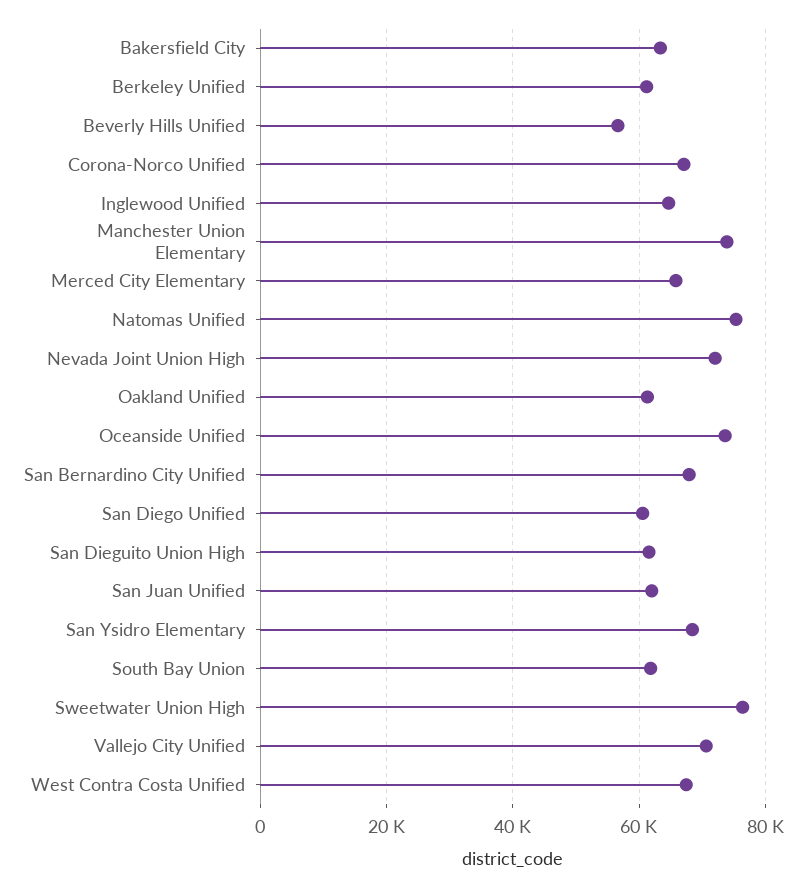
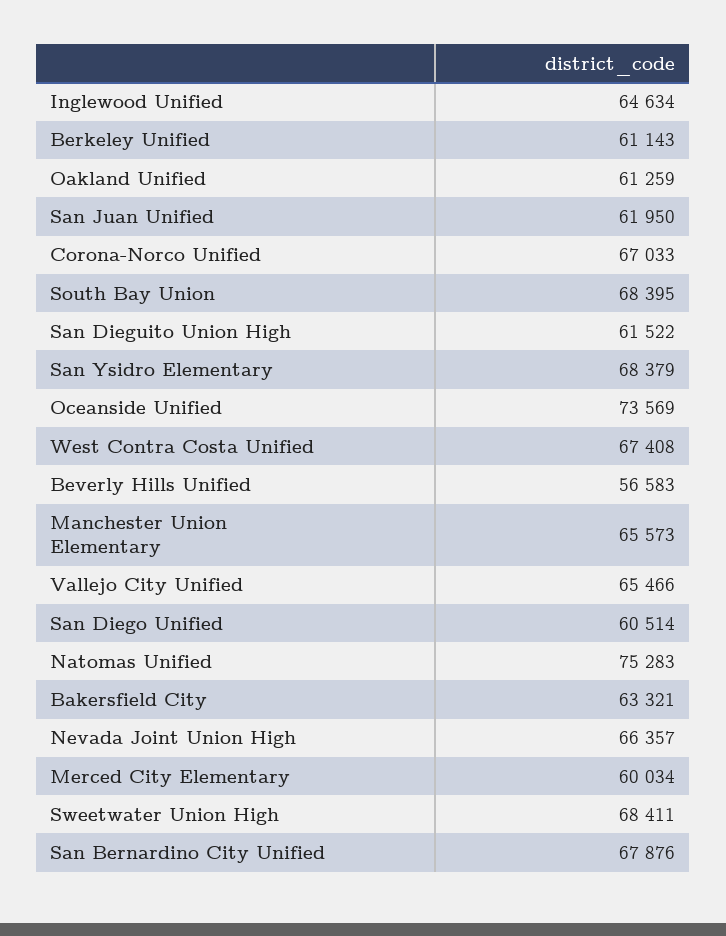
  {
    "Bakersfield City": 63321,
    "Berkeley Unified": 61143,
    "Beverly Hills Unified": 56583,
    "Corona-Norco Unified": 67033,
    "Inglewood Unified": 64634,
-   "Manchester Union Elementary": 74000,
+   "Manchester Union Elementary": 65573,
-   "Merced City Elementary": 66000,
+   "Merced City Elementary": 60034,
    "Natomas Unified": 75283,
-   "Nevada Joint Union High": 72000,
+   "Nevada Joint Union High": 66357,
    "Oakland Unified": 61259,
    "Oceanside Unified": 73569,
    "San Bernardino City Unified": 67876,
    "San Diego Unified": 60514,
    "San Dieguito Union High": 61522,
    "San Juan Unified": 61950,
    "San Ysidro Elementary": 68379,
-   "South Bay Union": 62000,
+   "South Bay Union": 68395,
-   "Sweetwater Union High": 76000,
+   "Sweetwater Union High": 68411,
-   "Vallejo City Unified": 70000,
+   "Vallejo City Unified": 65466,
    "West Contra Costa Unified": 67408
  }

